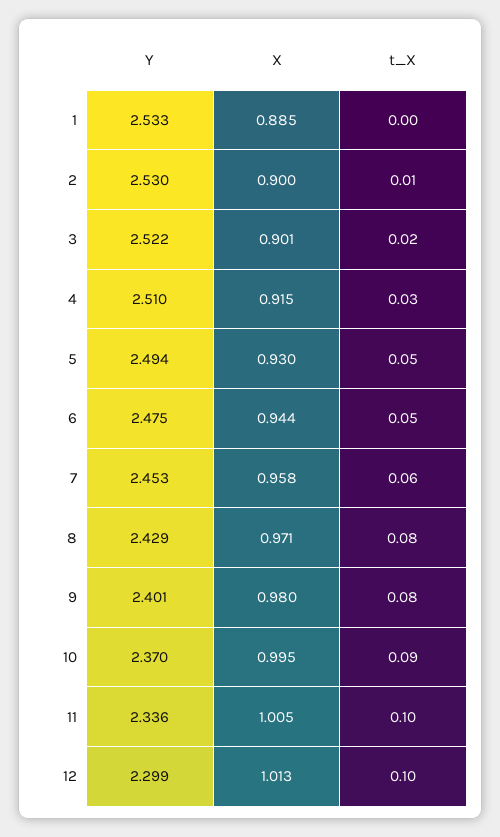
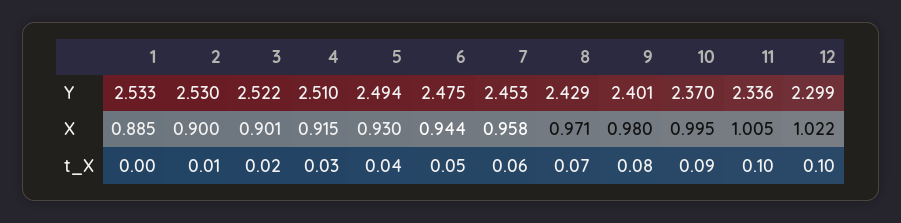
  {
    "Y": {
      "1": 2.533,
      "2": 2.53,
      "3": 2.522,
      "4": 2.51,
      "5": 2.494,
      "6": 2.475,
      "7": 2.453,
      "8": 2.429,
      "9": 2.401,
      "10": 2.37,
      "11": 2.336,
      "12": 2.299
    },
    "X": {
      "1": 0.885,
      "2": 0.9,
      "3": 0.901,
      "4": 0.915,
      "5": 0.93,
      "6": 0.944,
      "7": 0.958,
      "8": 0.971,
      "9": 0.98,
      "10": 0.995,
      "11": 1.005,
-     "12": 1.013
+     "12": 1.022
    },
    "t_X": {
      "1": 0,
      "2": 0.01,
      "3": 0.02,
      "4": 0.03,
-     "5": 0.05,
+     "5": 0.04,
      "6": 0.05,
      "7": 0.06,
-     "8": 0.08,
+     "8": 0.07,
      "9": 0.08,
      "10": 0.09,
      "11": 0.1,
      "12": 0.1
    }
  }

